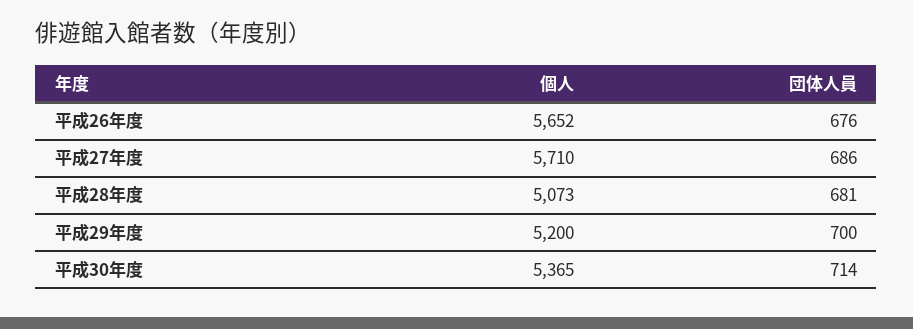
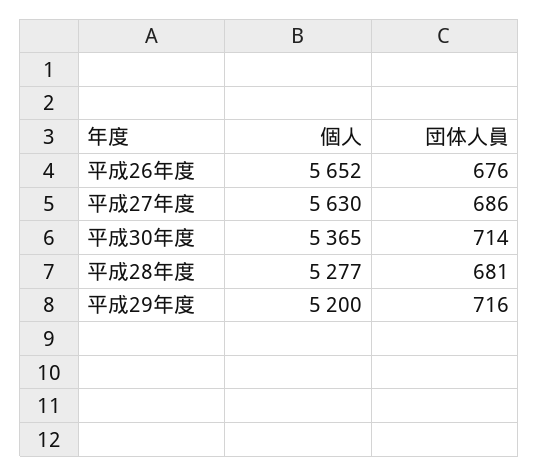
  {
    "個人": {
      "平成26年度": 5652,
-     "平成27年度": 5710,
+     "平成27年度": 5630,
-     "平成28年度": 5073,
+     "平成28年度": 5277,
      "平成29年度": 5200,
      "平成30年度": 5365
    },
    "団体人員": {
      "平成26年度": 676,
      "平成27年度": 686,
      "平成28年度": 681,
-     "平成29年度": 700,
+     "平成29年度": 716,
      "平成30年度": 714
    }
  }

